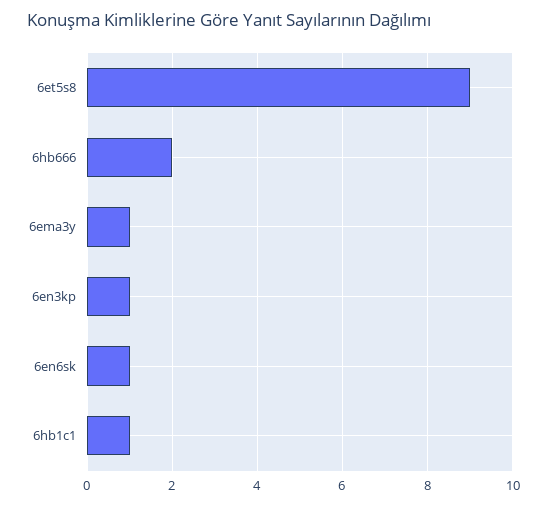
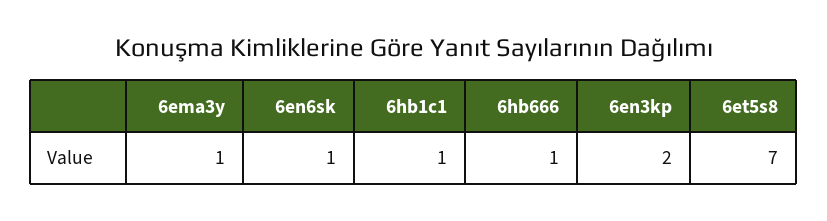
  {
-   "6et5s8": 9,
+   "6et5s8": 7,
-   "6hb666": 2,
+   "6hb666": 1,
    "6ema3y": 1,
-   "6en3kp": 1,
+   "6en3kp": 2,
    "6en6sk": 1,
    "6hb1c1": 1
  }

